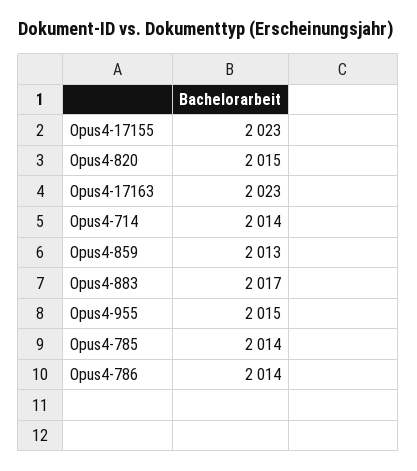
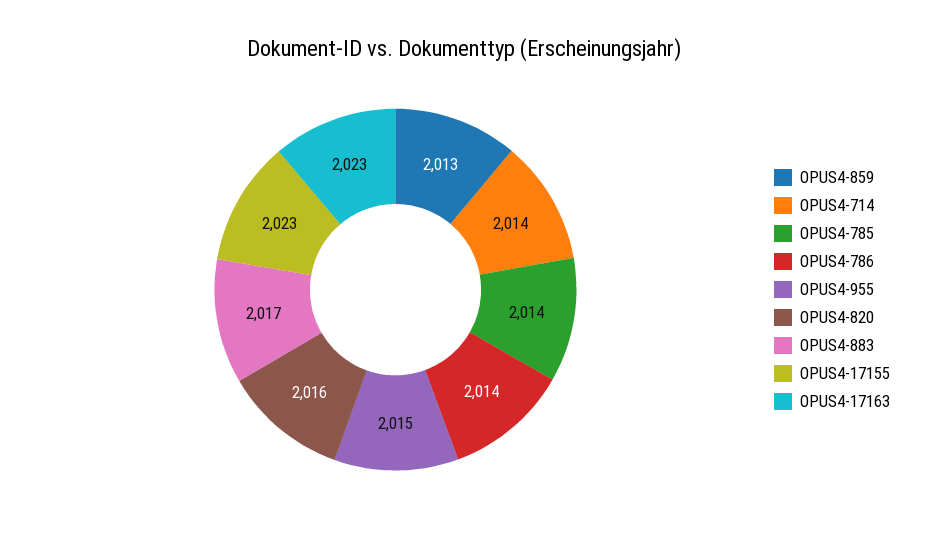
  {
    "Opus4-17155": 2023,
-   "Opus4-820": 2015,
+   "Opus4-820": 2016,
    "Opus4-17163": 2023,
    "Opus4-714": 2014,
    "Opus4-859": 2013,
    "Opus4-883": 2017,
    "Opus4-955": 2015,
    "Opus4-785": 2014,
    "Opus4-786": 2014
  }

